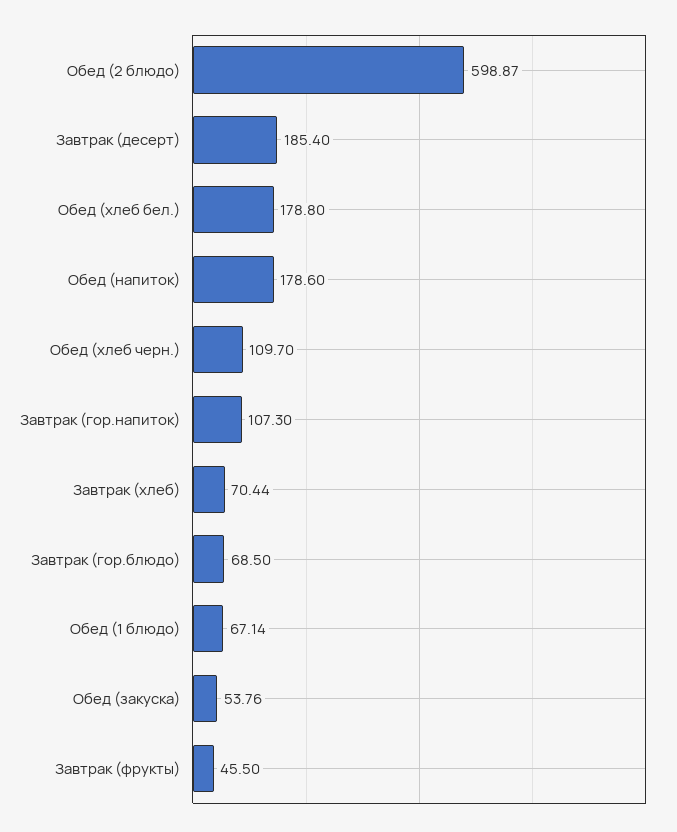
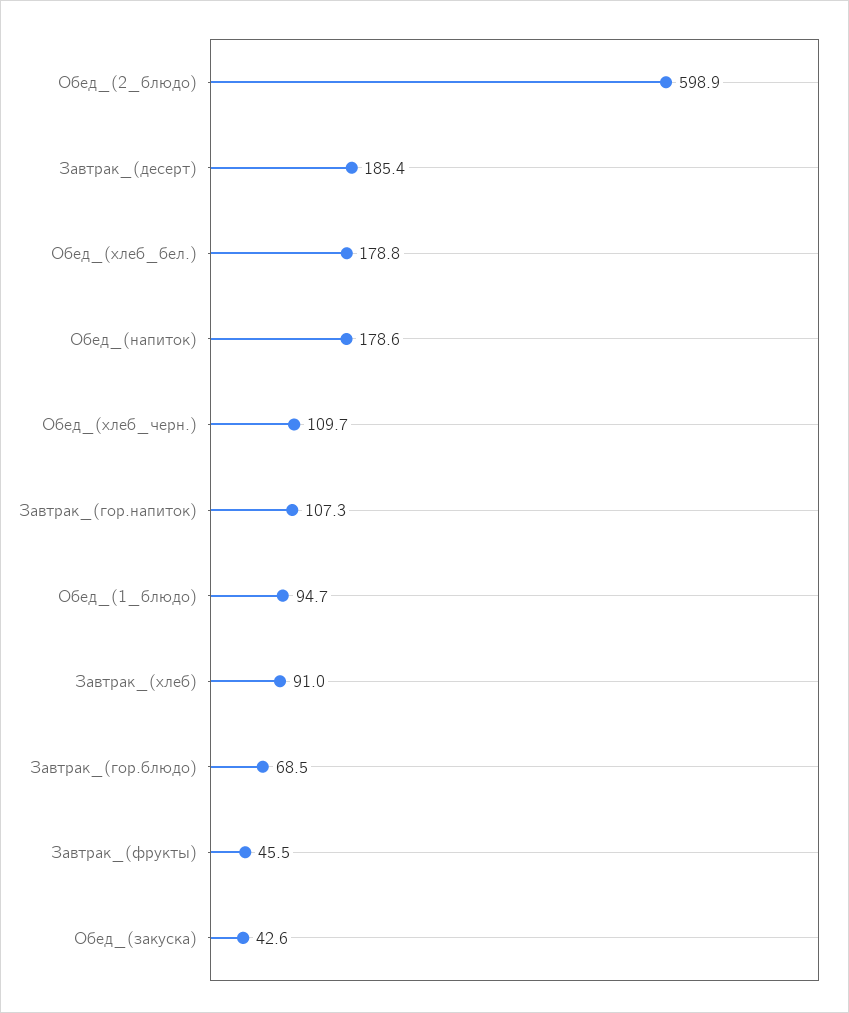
  {
    "Обед (2 блюдо)": 598.87,
    "Завтрак (десерт)": 185.4,
    "Обед (хлеб бел.)": 178.8,
    "Обед (напиток)": 178.6,
    "Обед (хлеб черн.)": 109.7,
    "Завтрак (гор.напиток)": 107.3,
-   "Завтрак (хлеб)": 70.44,
+   "Завтрак (хлеб)": 91,
    "Завтрак (гор.блюдо)": 68.5,
-   "Обед (1 блюдо)": 67.14,
+   "Обед (1 блюдо)": 94.7,
-   "Обед (закуска)": 53.76,
+   "Обед (закуска)": 42.6,
    "Завтрак (фрукты)": 45.5
  }

